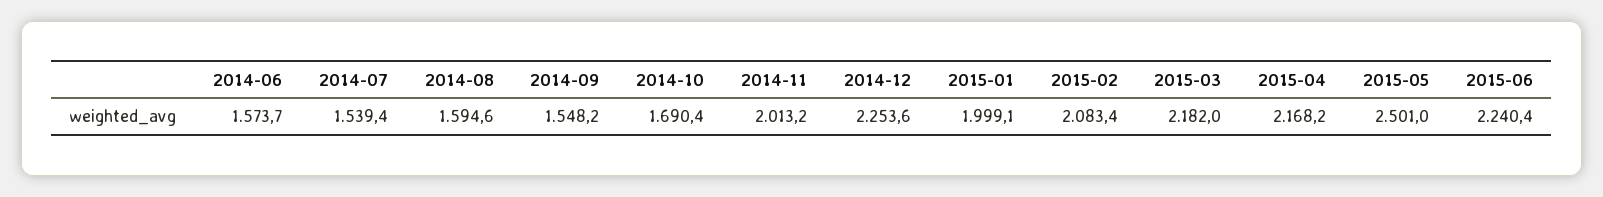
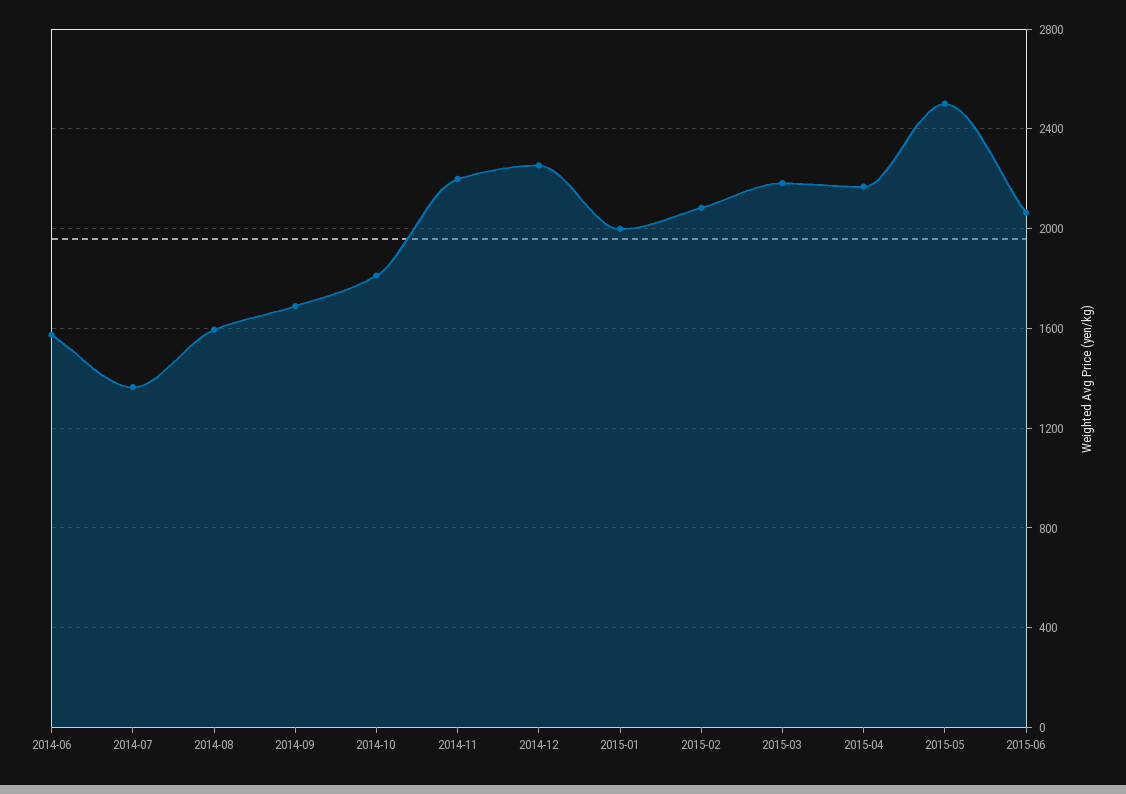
  {
    "2014-06": 1573.7,
-   "2014-07": 1539.4,
+   "2014-07": 1350,
    "2014-08": 1594.6,
-   "2014-09": 1548.2,
+   "2014-09": 1700,
-   "2014-10": 1690.4,
+   "2014-10": 1800,
-   "2014-11": 2013.2,
+   "2014-11": 2200,
    "2014-12": 2253.6,
    "2015-01": 1999.1,
    "2015-02": 2083.4,
    "2015-03": 2182,
    "2015-04": 2168.2,
    "2015-05": 2501,
-   "2015-06": 2240.4
+   "2015-06": 2050
  }

